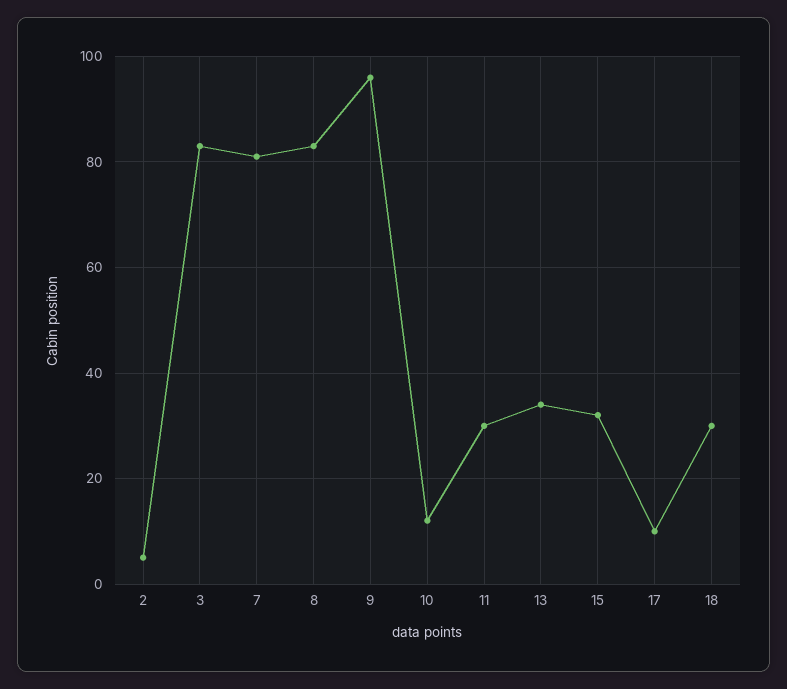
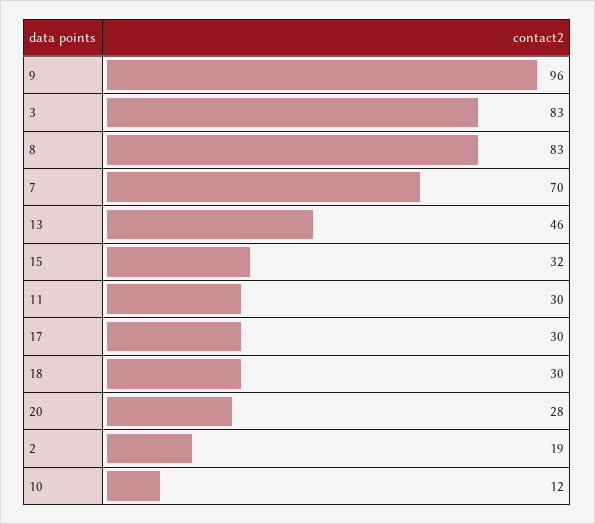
  {
-   "2": 5,
+   "2": 19,
    "3": 83,
-   "7": 80,
+   "7": 70,
    "8": 83,
    "9": 96,
    "10": 12,
    "11": 30,
-   "13": 35,
+   "13": 46,
    "15": 32,
-   "17": 10,
+   "17": 30,
-   "18": 30
+   "18": 30,
+   "20": 28
  }

